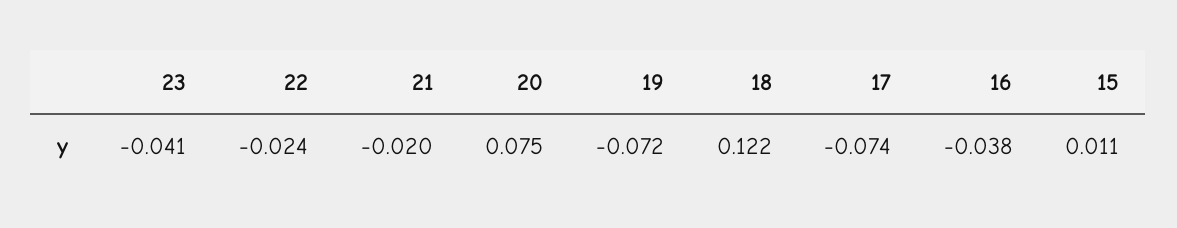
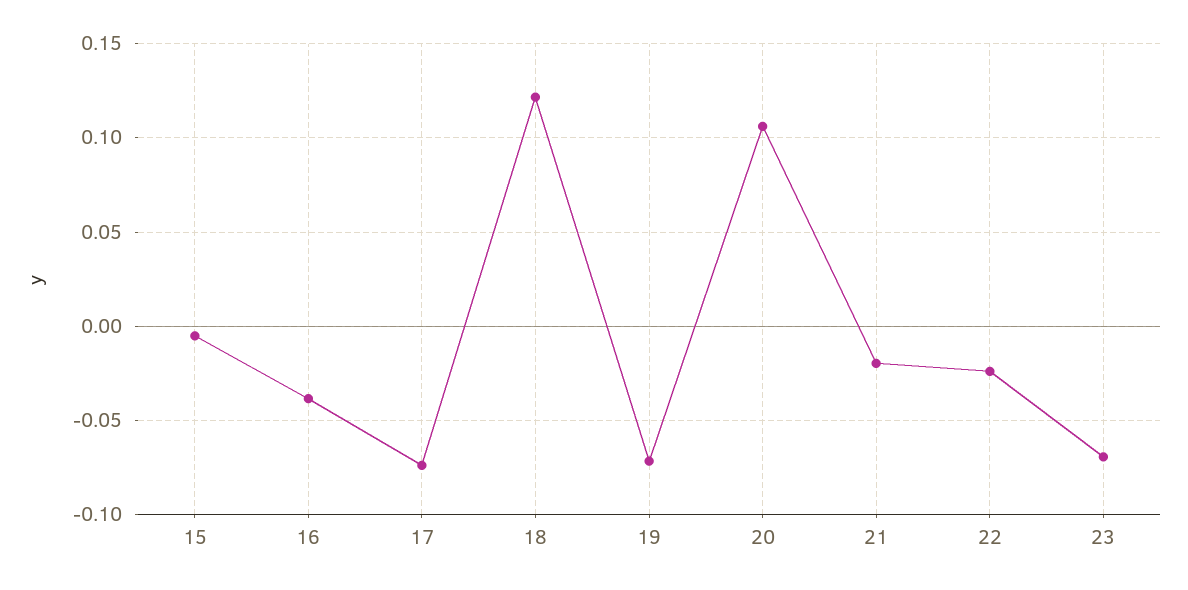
  {
-   "23": -0.041,
+   "23": -0.07,
    "22": -0.024,
    "21": -0.02,
-   "20": 0.075,
+   "20": 0.105,
    "19": -0.072,
    "18": 0.122,
    "17": -0.074,
    "16": -0.038,
-   "15": 0.011
+   "15": -0.005
  }

